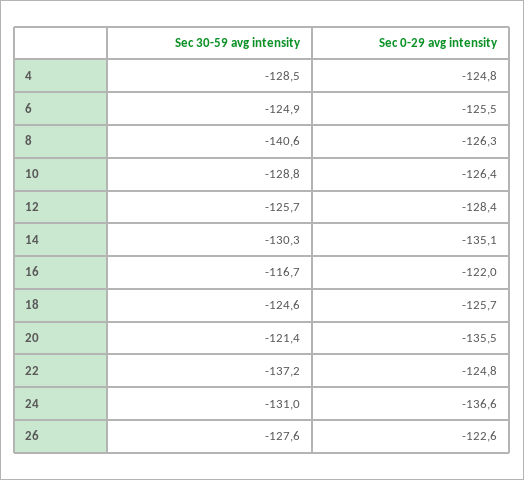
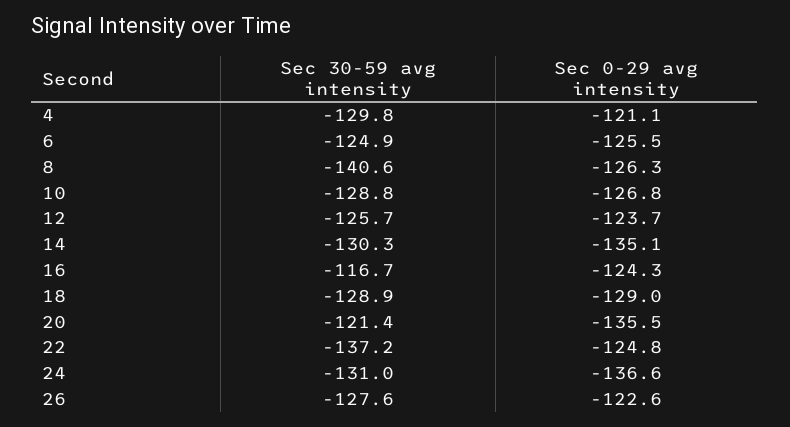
  {
    "Sec 30-59 avg intensity": {
-     "4": -128.5,
+     "4": -129.8,
      "6": -124.9,
      "8": -140.6,
      "10": -128.8,
      "12": -125.7,
      "14": -130.3,
      "16": -116.7,
-     "18": -124.6,
+     "18": -128.9,
      "20": -121.4,
      "22": -137.2,
      "24": -131,
      "26": -127.6
    },
    "Sec 0-29 avg intensity": {
-     "4": -124.8,
+     "4": -121.1,
      "6": -125.5,
      "8": -126.3,
-     "10": -126.4,
+     "10": -126.8,
-     "12": -128.4,
+     "12": -123.7,
      "14": -135.1,
-     "16": -122,
+     "16": -124.3,
-     "18": -125.7,
+     "18": -129,
      "20": -135.5,
      "22": -124.8,
      "24": -136.6,
      "26": -122.6
    }
  }

